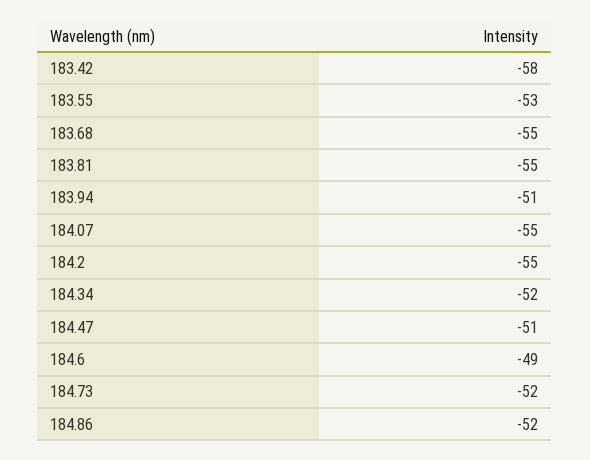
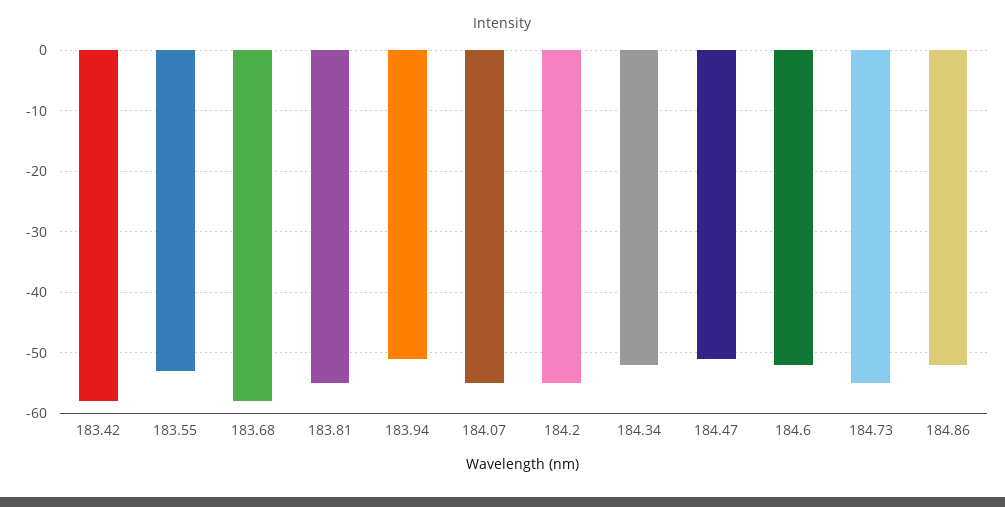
  {
    "183.42": -58,
    "183.55": -53,
-   "183.68": -55,
+   "183.68": -58,
    "183.81": -55,
    "183.94": -51,
    "184.07": -55,
    "184.2": -55,
    "184.34": -52,
    "184.47": -51,
-   "184.6": -49,
+   "184.6": -52,
-   "184.73": -52,
+   "184.73": -55,
    "184.86": -52
  }

